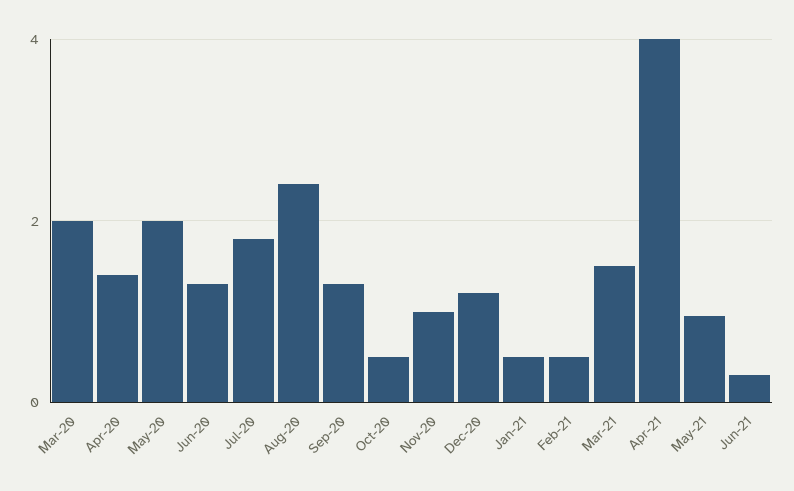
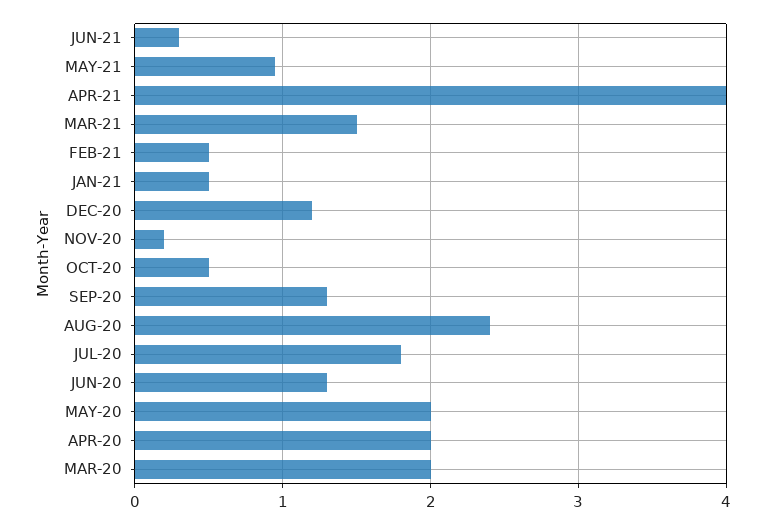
  {
    "Mar-20": 2,
-   "Apr-20": 1.4,
+   "Apr-20": 2,
    "May-20": 2,
    "Jun-20": 1.3,
    "Jul-20": 1.8,
    "Aug-20": 2.4,
    "Sep-20": 1.3,
    "Oct-20": 0.5,
-   "Nov-20": 1,
+   "Nov-20": 0.2,
    "Dec-20": 1.2,
    "Jan-21": 0.5,
    "Feb-21": 0.5,
    "Mar-21": 1.5,
    "Apr-21": 4,
    "May-21": 1,
    "Jun-21": 0.3
  }

